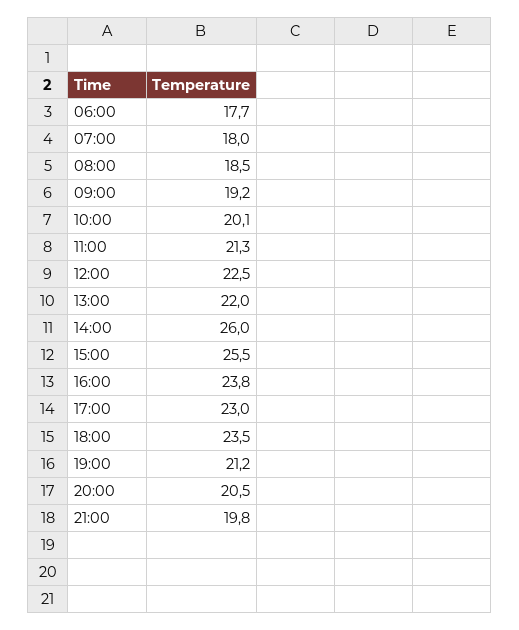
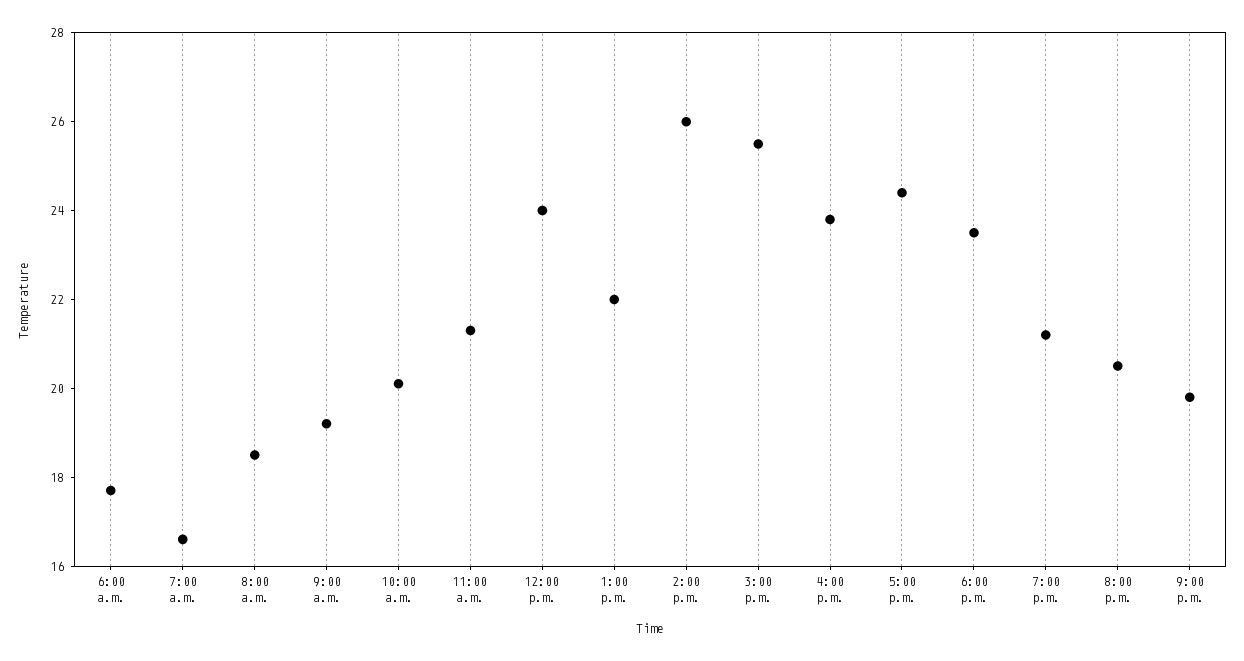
  {
    "06:00": 17.7,
-   "07:00": 18,
+   "07:00": 16.5,
    "08:00": 18.5,
    "09:00": 19.2,
    "10:00": 20.1,
    "11:00": 21.3,
-   "12:00": 22.5,
+   "12:00": 24,
    "13:00": 22,
    "14:00": 26,
    "15:00": 25.5,
    "16:00": 23.8,
-   "17:00": 23,
+   "17:00": 24.5,
    "18:00": 23.5,
    "19:00": 21.2,
    "20:00": 20.5,
    "21:00": 19.8
  }

